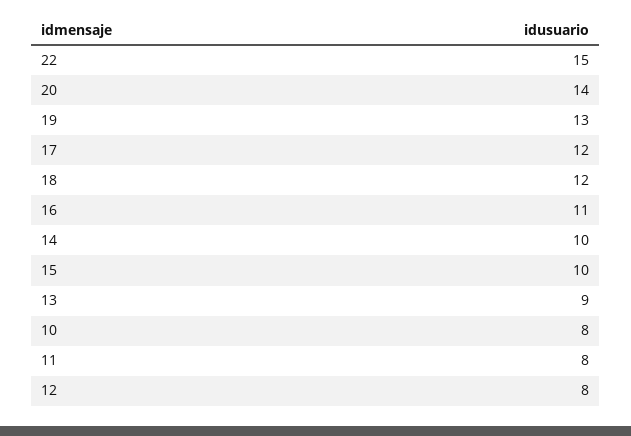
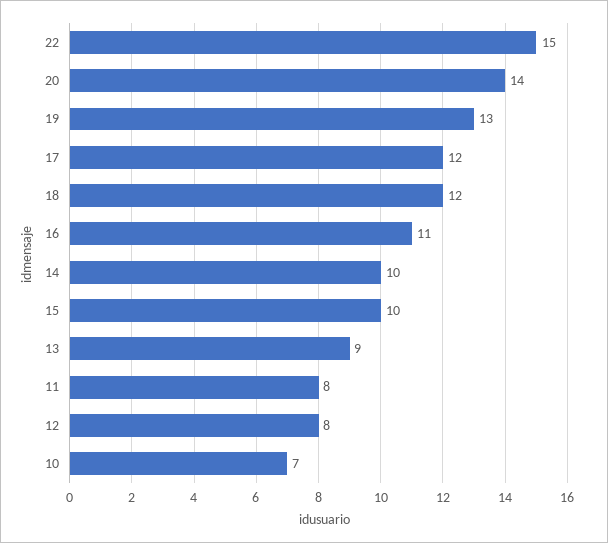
  {
    "22": 15,
    "20": 14,
    "19": 13,
    "17": 12,
    "18": 12,
    "16": 11,
    "14": 10,
    "15": 10,
    "13": 9,
-   "10": 8,
+   "10": 7,
    "11": 8,
    "12": 8
  }

